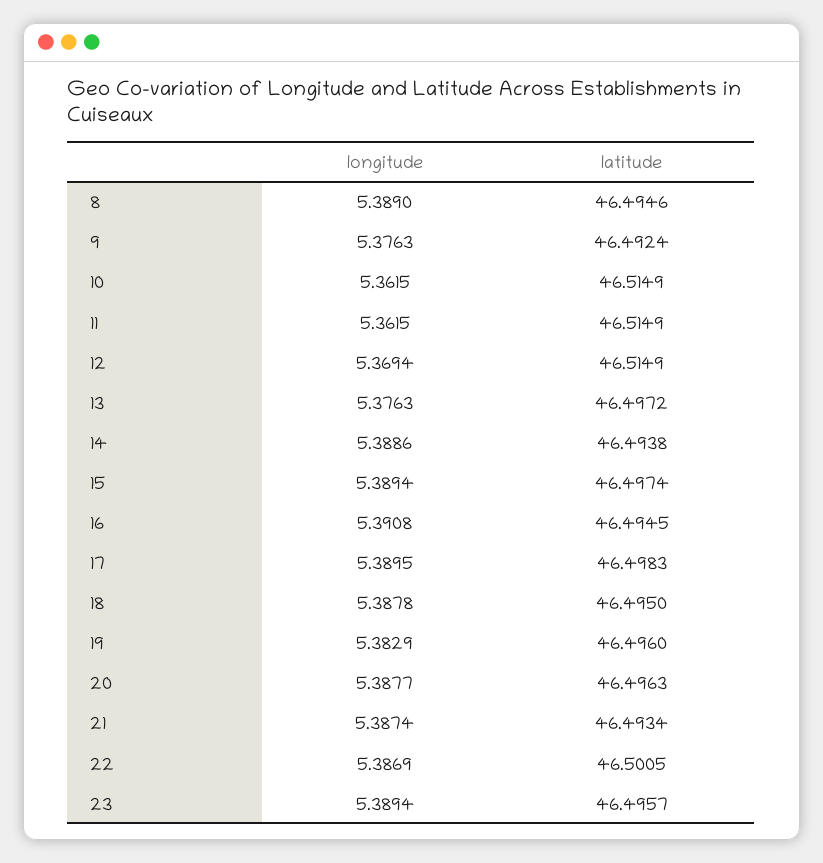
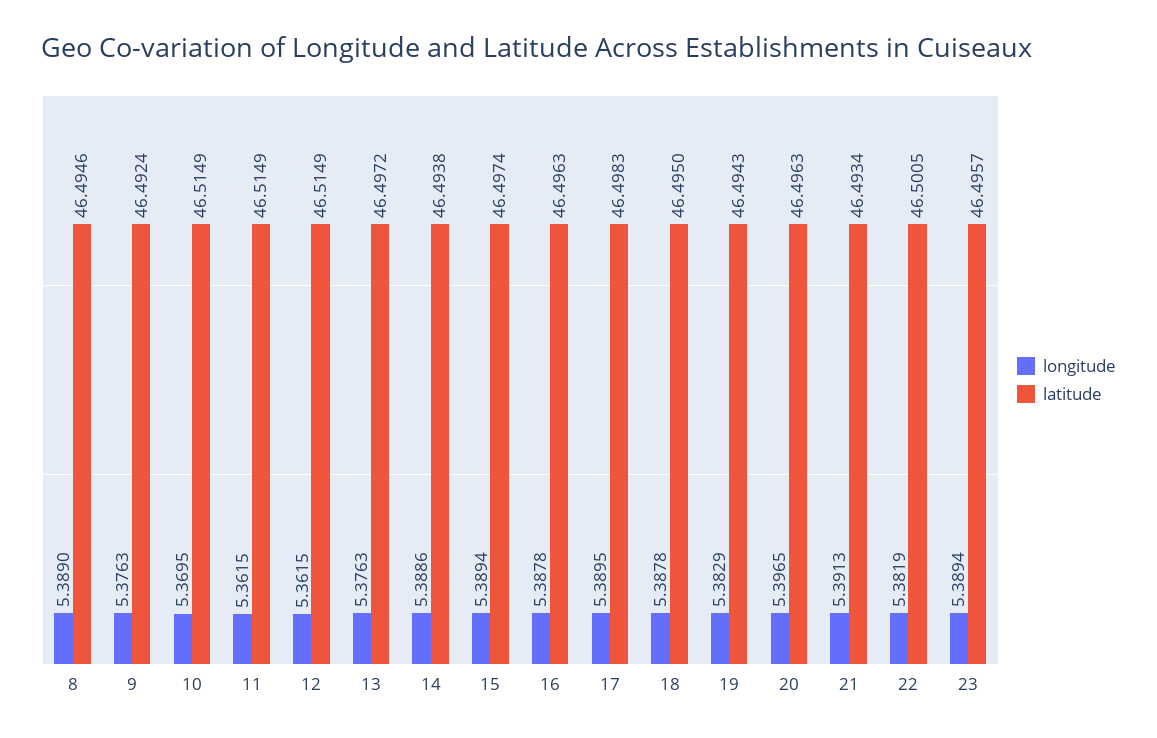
  {
    "longitude": {
      "8": 5.389,
      "9": 5.3763,
-     "10": 5.3615,
+     "10": 5.3695,
      "11": 5.3615,
-     "12": 5.3694,
+     "12": 5.3615,
      "13": 5.3763,
      "14": 5.3886,
      "15": 5.3894,
-     "16": 5.3908,
+     "16": 5.3878,
      "17": 5.3895,
      "18": 5.3878,
      "19": 5.3829,
-     "20": 5.3877,
+     "20": 5.3965,
-     "21": 5.3874,
+     "21": 5.3913,
-     "22": 5.3869,
+     "22": 5.3819,
      "23": 5.3894
    },
    "latitude": {
      "8": 46.4946,
      "9": 46.4924,
      "10": 46.5149,
      "11": 46.5149,
      "12": 46.5149,
      "13": 46.4972,
      "14": 46.4938,
      "15": 46.4974,
-     "16": 46.4945,
+     "16": 46.4963,
      "17": 46.4983,
      "18": 46.495,
-     "19": 46.496,
+     "19": 46.4943,
      "20": 46.4963,
      "21": 46.4934,
      "22": 46.5005,
      "23": 46.4957
    }
  }

